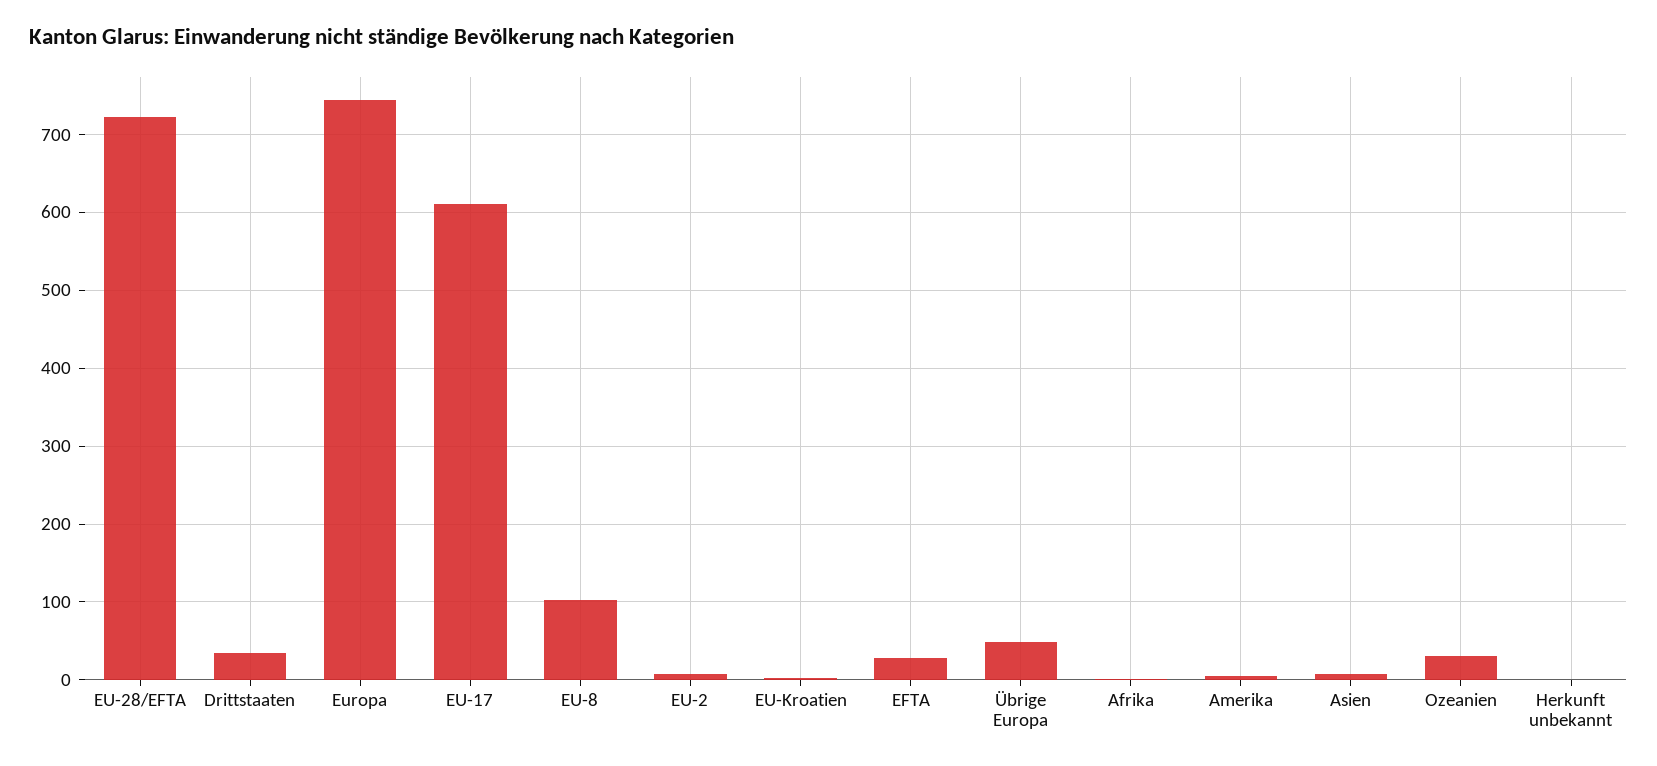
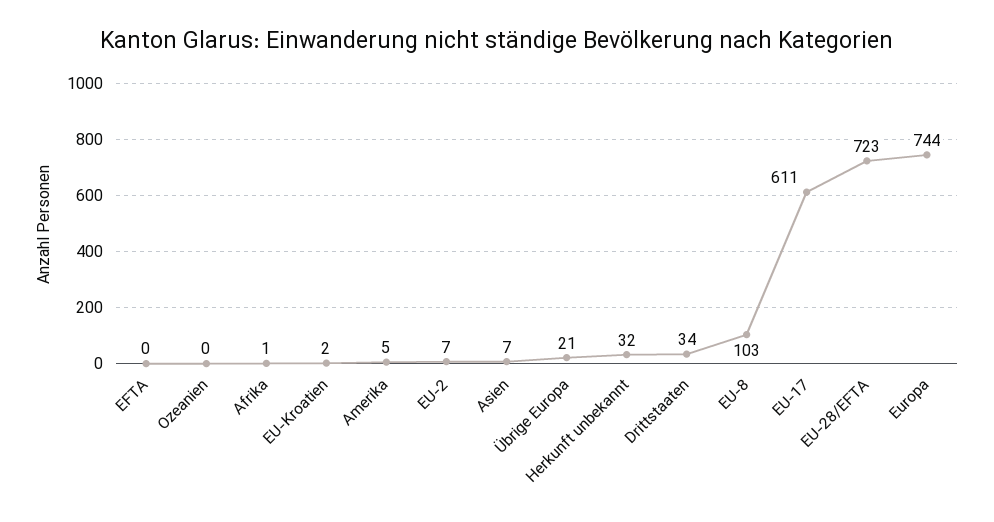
  {
    "EU-28/EFTA": 723,
    "Drittstaaten": 34,
    "Europa": 744,
    "EU-17": 611,
    "EU-8": 103,
    "EU-2": 7,
    "EU-Kroatien": 2,
-   "EFTA": 30,
+   "EFTA": 0,
-   "Übrige Europa": 50,
+   "Übrige Europa": 21,
    "Afrika": 1,
    "Amerika": 5,
    "Asien": 7,
-   "Ozeanien": 30,
+   "Ozeanien": 0,
-   "Herkunft unbekannt": 0
+   "Herkunft unbekannt": 32
  }

